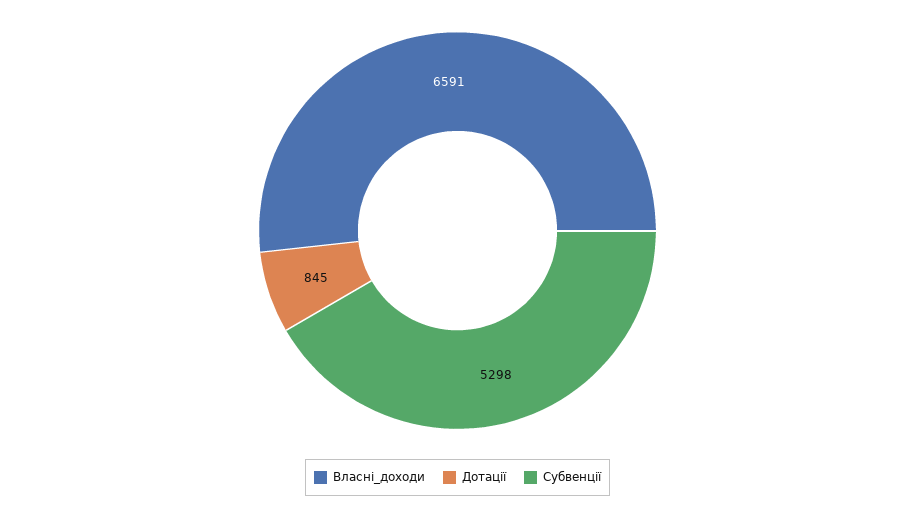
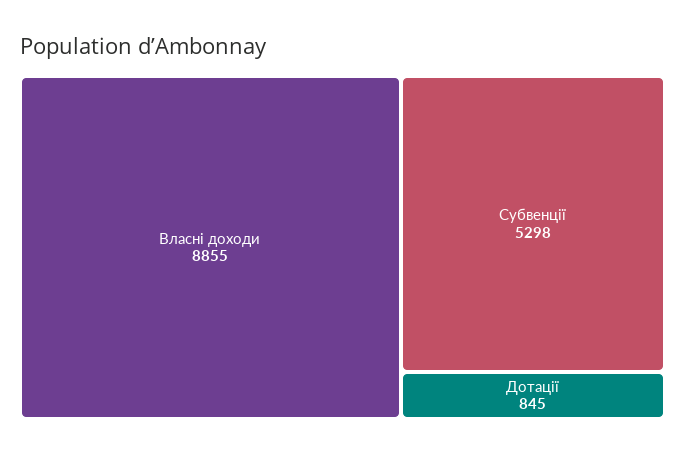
  {
-   "Власні_доходи": 6591,
+   "Власні_доходи": 8855,
    "Дотації": 845,
    "Субвенції": 5298
  }

